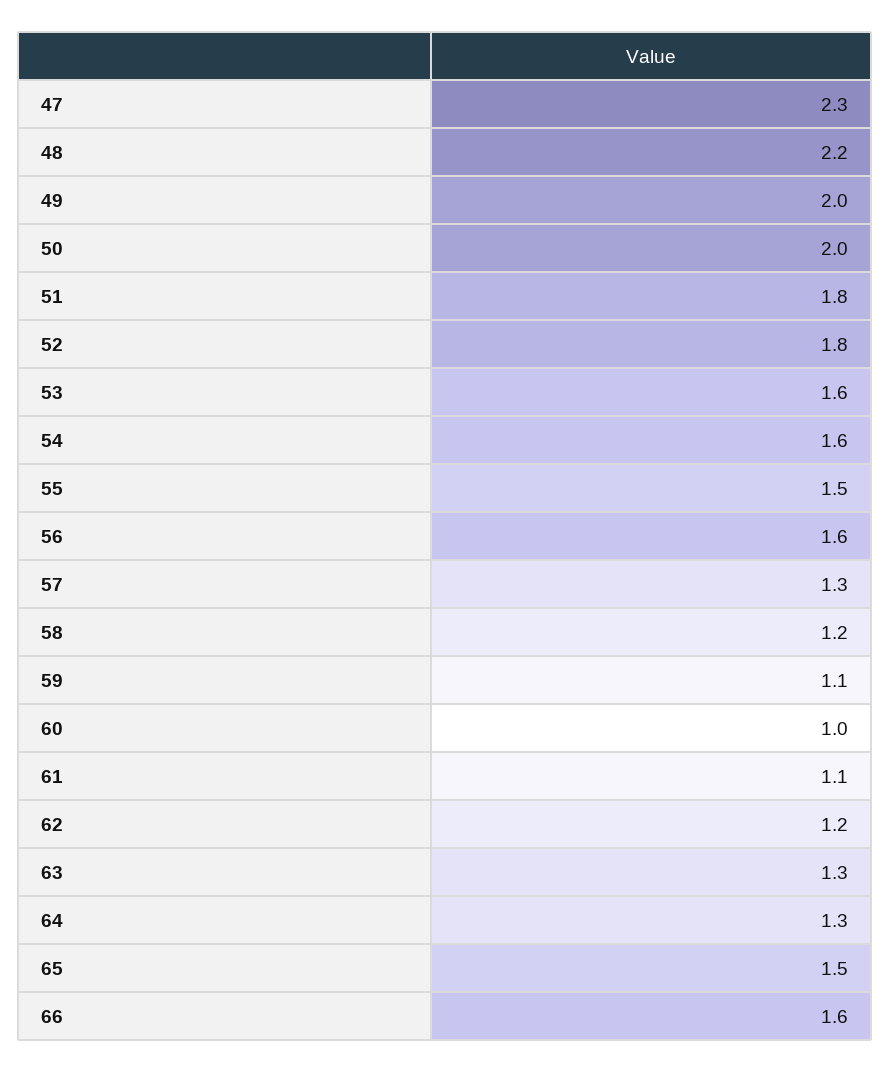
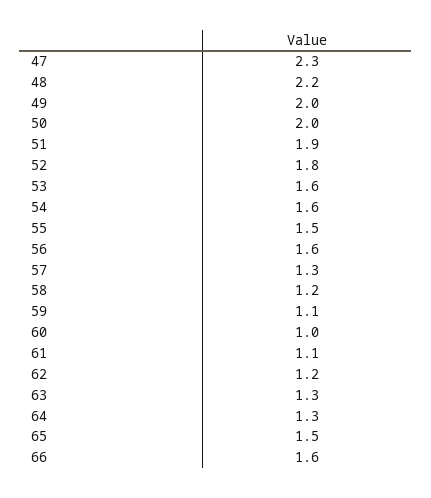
  {
    "47": 2.3,
    "48": 2.2,
    "49": 2,
    "50": 2,
-   "51": 1.8,
+   "51": 1.9,
    "52": 1.8,
    "53": 1.6,
    "54": 1.6,
    "55": 1.5,
    "56": 1.6,
    "57": 1.3,
    "58": 1.2,
    "59": 1.1,
    "60": 1,
    "61": 1.1,
    "62": 1.2,
    "63": 1.3,
    "64": 1.3,
    "65": 1.5,
    "66": 1.6
  }

